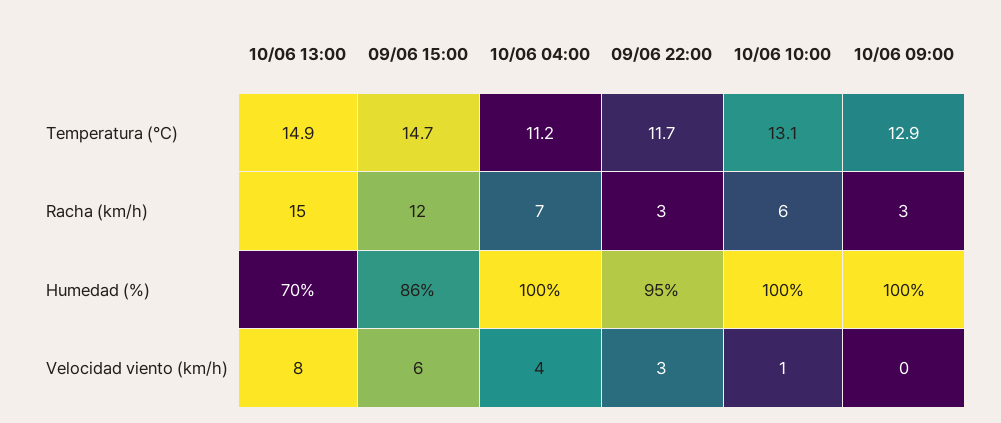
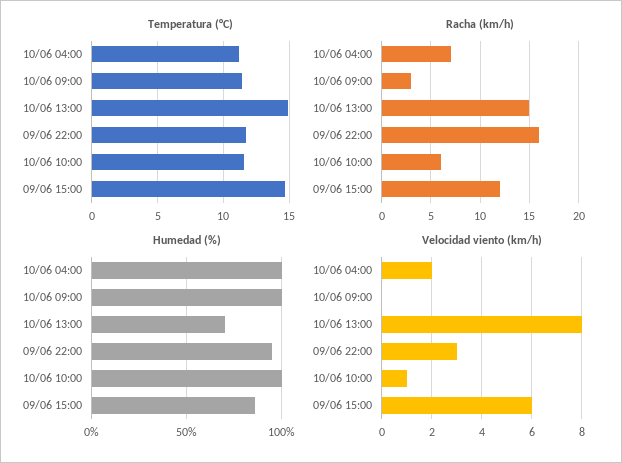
  {
    "Temperatura (°C)": {
      "10/06 13:00": 14.9,
      "09/06 15:00": 14.7,
      "10/06 04:00": 11.2,
      "09/06 22:00": 11.7,
-     "10/06 10:00": 13.1,
+     "10/06 10:00": 11.5,
-     "10/06 09:00": 12.9
+     "10/06 09:00": 11.5
    },
    "Racha (km/h)": {
      "10/06 13:00": 15,
      "09/06 15:00": 12,
      "10/06 04:00": 7,
-     "09/06 22:00": 3,
+     "09/06 22:00": 16,
      "10/06 10:00": 6,
      "10/06 09:00": 3
    },
    "Humedad (%)": {
      "10/06 13:00": 70,
      "09/06 15:00": 86,
      "10/06 04:00": 100,
      "09/06 22:00": 95,
      "10/06 10:00": 100,
      "10/06 09:00": 100
    },
    "Velocidad viento (km/h)": {
      "10/06 13:00": 8,
      "09/06 15:00": 6,
-     "10/06 04:00": 4,
+     "10/06 04:00": 2,
      "09/06 22:00": 3,
      "10/06 10:00": 1,
      "10/06 09:00": 0
    }
  }

